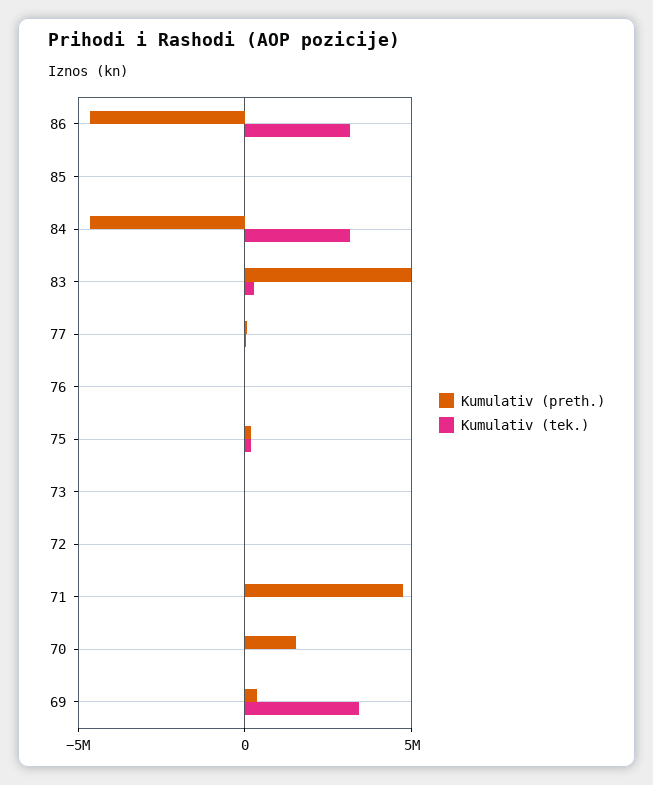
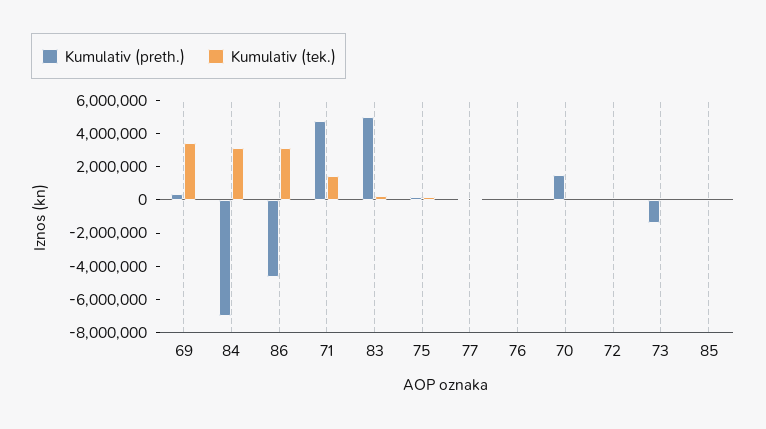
  {
    "Kumulativ (preth.)": {
      "86": -4500000,
      "85": 0,
-     "84": -4500000,
+     "84": -7000000,
      "83": 5000000,
      "77": 0,
      "76": 0,
      "75": 0,
-     "73": 0,
+     "73": -1500000,
      "72": 0,
      "71": 4500000,
      "70": 1500000,
      "69": 500000
    },
    "Kumulativ (tek.)": {
      "86": 3000000,
      "85": 0,
      "84": 3000000,
      "83": 500000,
      "77": 0,
      "76": 0,
      "75": 0,
      "73": 0,
      "72": 0,
-     "71": 0,
+     "71": 1500000,
      "70": 0,
      "69": 3500000
    }
  }

